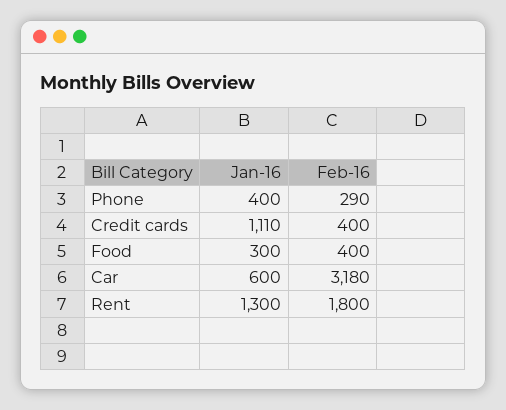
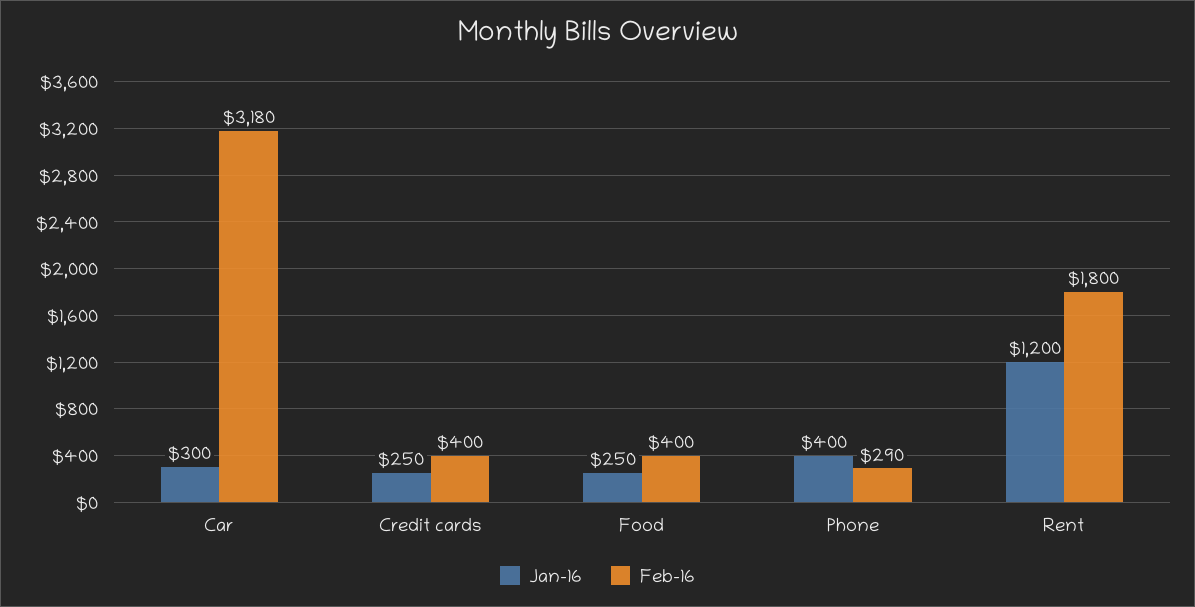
  {
    "Jan-16": {
      "Phone": 400,
-     "Credit cards": 1110,
+     "Credit cards": 250,
-     "Food": 300,
+     "Food": 250,
-     "Car": 600,
+     "Car": 300,
-     "Rent": 1300
+     "Rent": 1200
    },
    "Feb-16": {
      "Phone": 290,
      "Credit cards": 400,
      "Food": 400,
      "Car": 3180,
      "Rent": 1800
    }
  }

